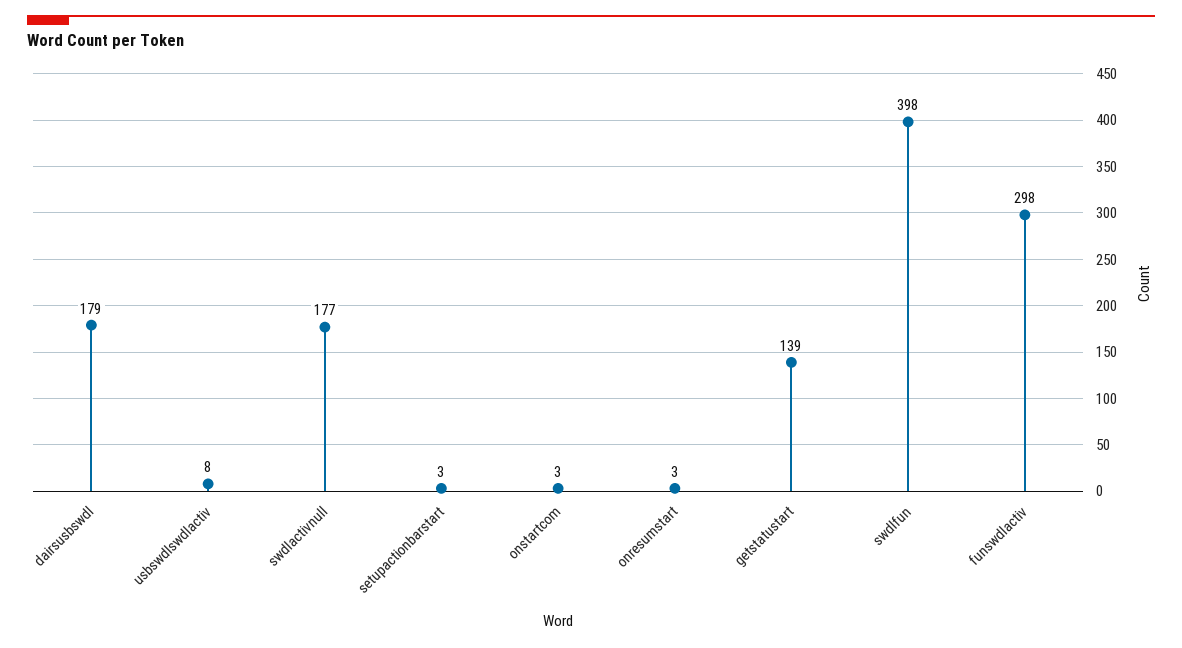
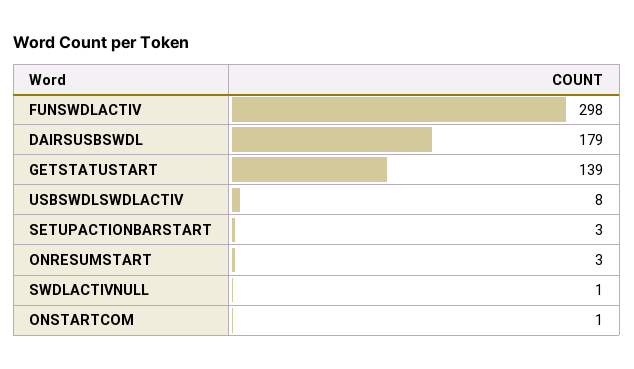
  {
    "dairsusbswdl": 179,
    "usbswdlswdlactiv": 8,
-   "swdlactivnull": 177,
+   "swdlactivnull": 1,
    "setupactionbarstart": 3,
-   "onstartcom": 3,
+   "onstartcom": 1,
    "onresumstart": 3,
    "getstatustart": 139,
-   "swdlfun": 398,
    "funswdlactiv": 298
  }

